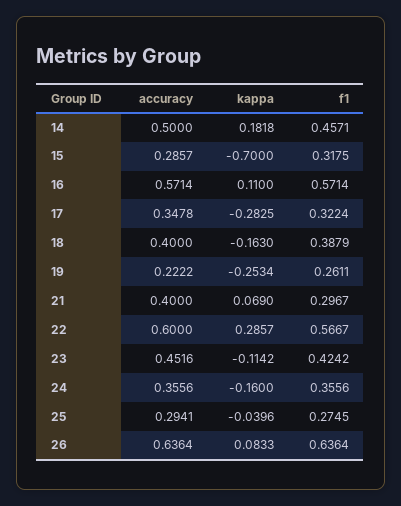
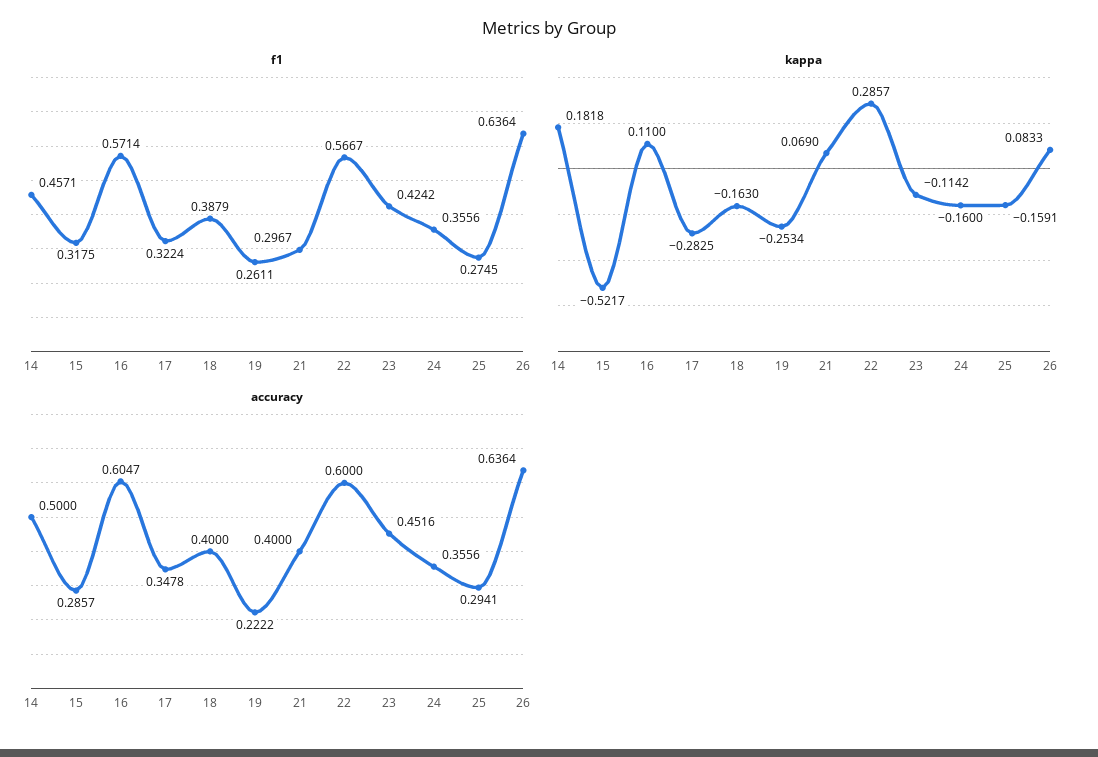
  {
    "accuracy": {
      "14": 0.5,
      "15": 0.2857,
-     "16": 0.5714,
+     "16": 0.6047,
      "17": 0.3478,
      "18": 0.4,
      "19": 0.2222,
      "21": 0.4,
      "22": 0.6,
      "23": 0.4516,
      "24": 0.3556,
      "25": 0.2941,
      "26": 0.6364
    },
    "kappa": {
      "14": 0.1818,
-     "15": -0.7,
+     "15": -0.5217,
      "16": 0.11,
      "17": -0.2825,
      "18": -0.163,
      "19": -0.2534,
      "21": 0.069,
      "22": 0.2857,
      "23": -0.1142,
      "24": -0.16,
-     "25": -0.0396,
+     "25": -0.1591,
      "26": 0.0833
    },
    "f1": {
      "14": 0.4571,
      "15": 0.3175,
      "16": 0.5714,
      "17": 0.3224,
      "18": 0.3879,
      "19": 0.2611,
      "21": 0.2967,
      "22": 0.5667,
      "23": 0.4242,
      "24": 0.3556,
      "25": 0.2745,
      "26": 0.6364
    }
  }

